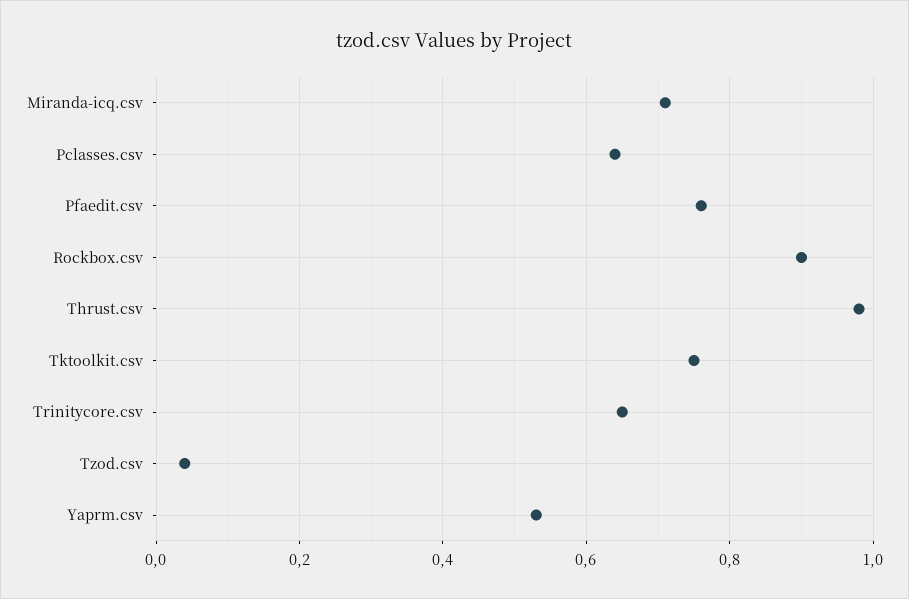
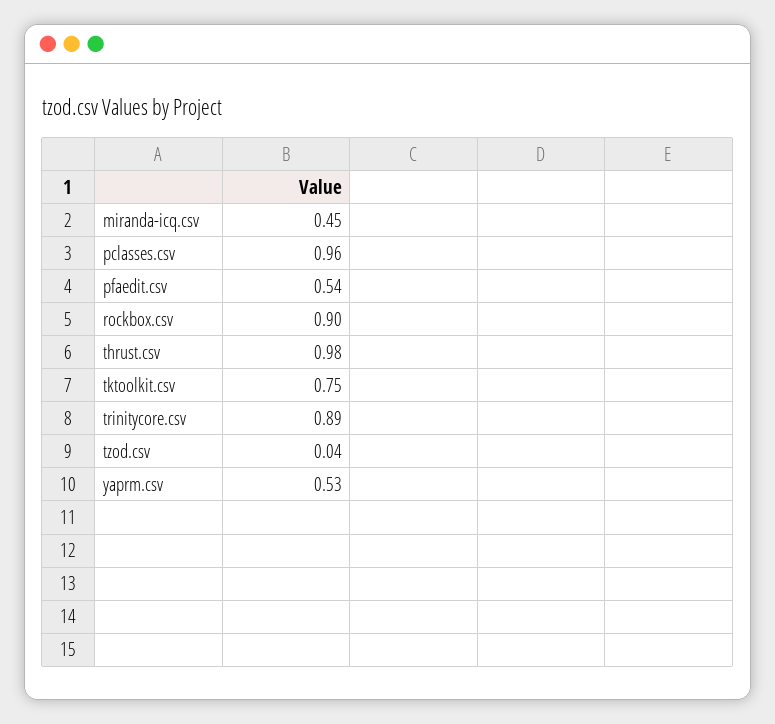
  {
-   "Miranda-icq.csv": 0.7,
+   "Miranda-icq.csv": 0.45,
-   "Pclasses.csv": 0.65,
+   "Pclasses.csv": 0.96,
-   "Pfaedit.csv": 0.75,
+   "Pfaedit.csv": 0.54,
    "Rockbox.csv": 0.9,
    "Thrust.csv": 0.98,
    "Tktoolkit.csv": 0.75,
-   "Trinitycore.csv": 0.65,
+   "Trinitycore.csv": 0.89,
    "Tzod.csv": 0.04,
    "Yaprm.csv": 0.53
  }

